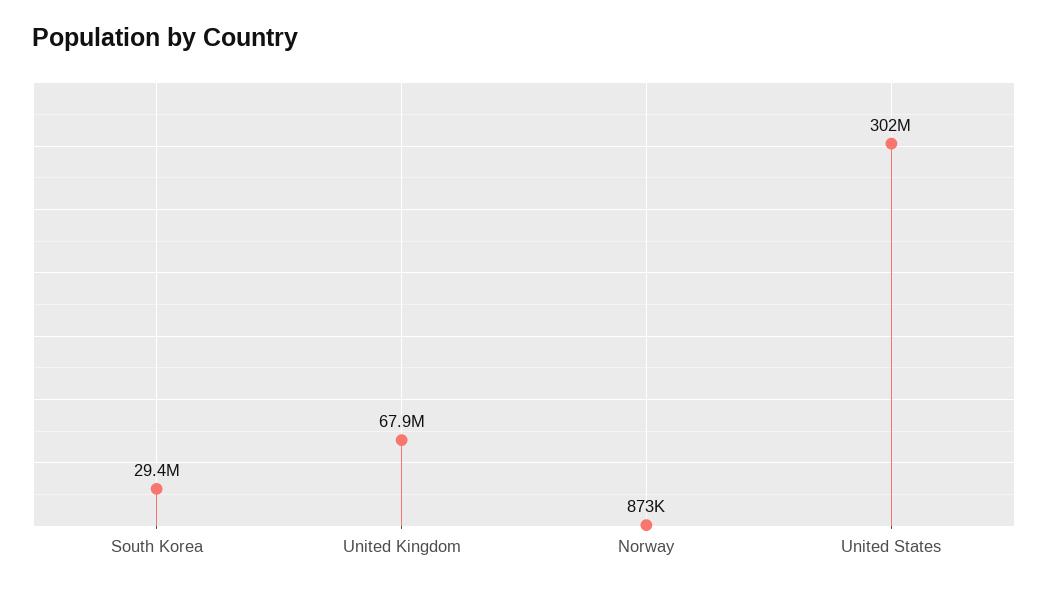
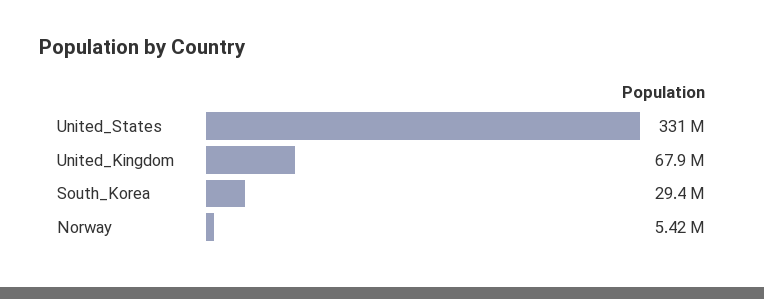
  {
    "South Korea": 29400000,
    "United Kingdom": 67900000,
-   "Norway": 873000,
+   "Norway": 5420000,
-   "United States": 302000000
+   "United States": 331000000
  }

